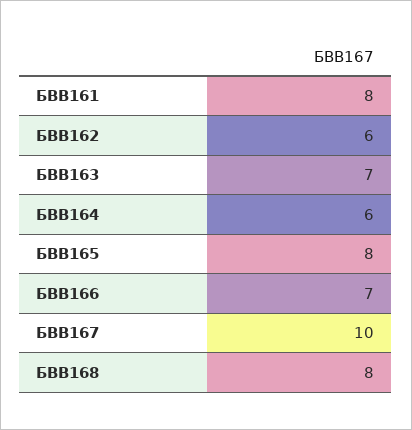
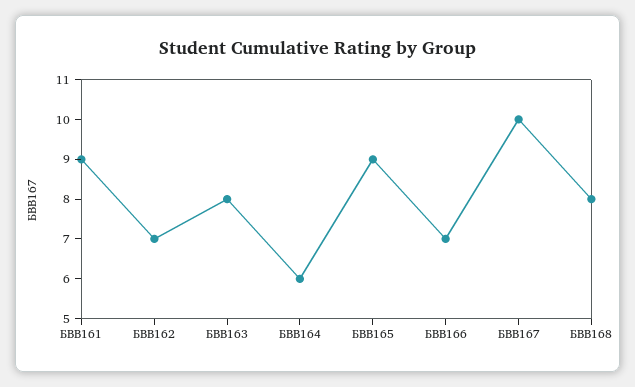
  {
-   "БВВ161": 8,
+   "БВВ161": 9,
-   "БВВ162": 6,
+   "БВВ162": 7,
-   "БВВ163": 7,
+   "БВВ163": 8,
    "БВВ164": 6,
-   "БВВ165": 8,
+   "БВВ165": 9,
    "БВВ166": 7,
    "БВВ167": 10,
    "БВВ168": 8
  }

